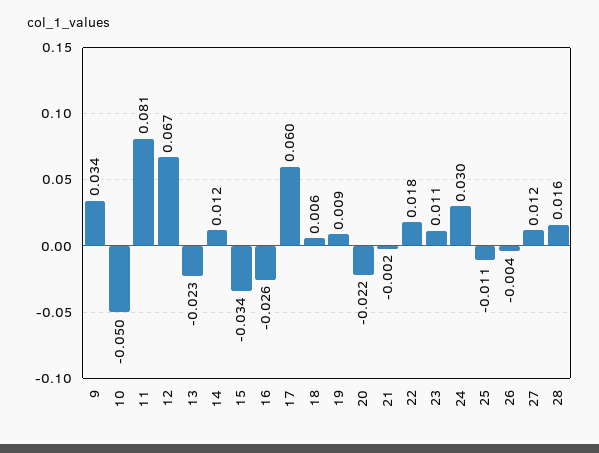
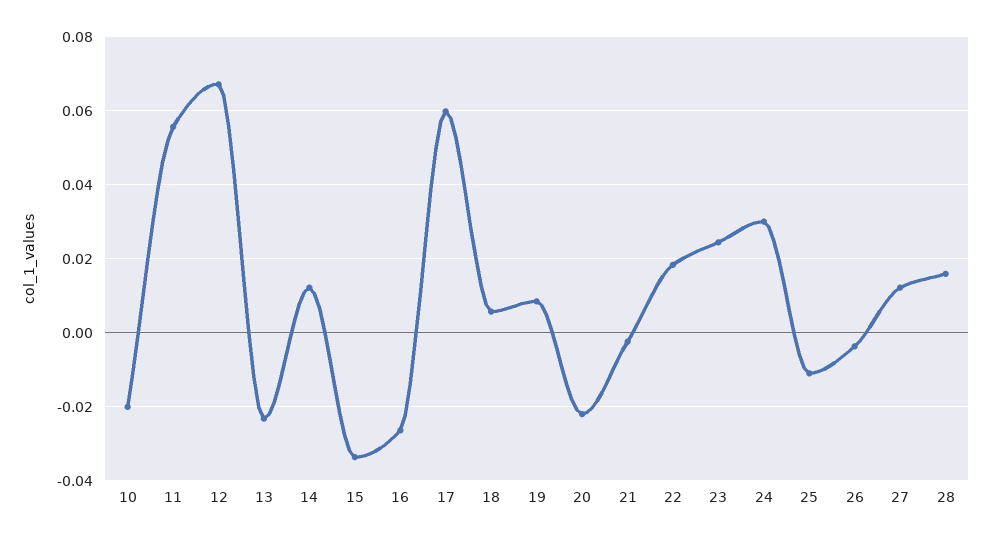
  {
-   "9": 0.034,
-   "10": -0.05,
+   "10": -0.02,
-   "11": 0.081,
+   "11": 0.056,
    "12": 0.067,
    "13": -0.023,
    "14": 0.012,
    "15": -0.034,
    "16": -0.026,
    "17": 0.06,
    "18": 0.006,
    "19": 0.009,
    "20": -0.022,
    "21": -0.002,
    "22": 0.018,
-   "23": 0.011,
+   "23": 0.024,
    "24": 0.03,
    "25": -0.011,
    "26": -0.004,
    "27": 0.012,
    "28": 0.016
  }

